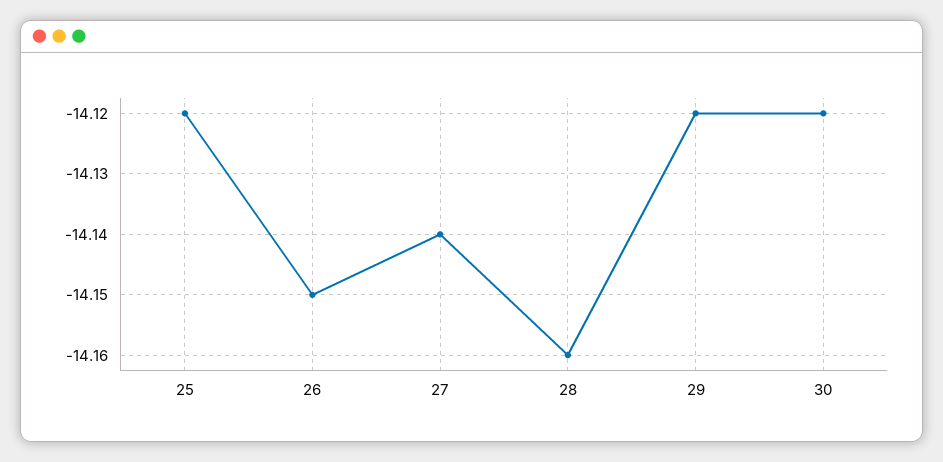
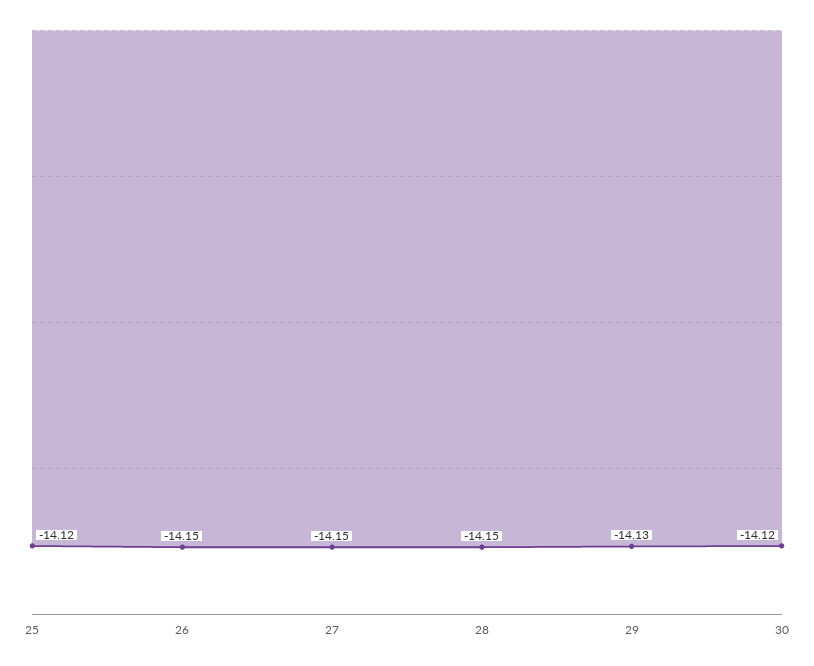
  {
    "25": -14.12,
    "26": -14.15,
-   "27": -14.14,
+   "27": -14.15,
-   "28": -14.16,
+   "28": -14.15,
-   "29": -14.12,
+   "29": -14.13,
    "30": -14.12
  }

